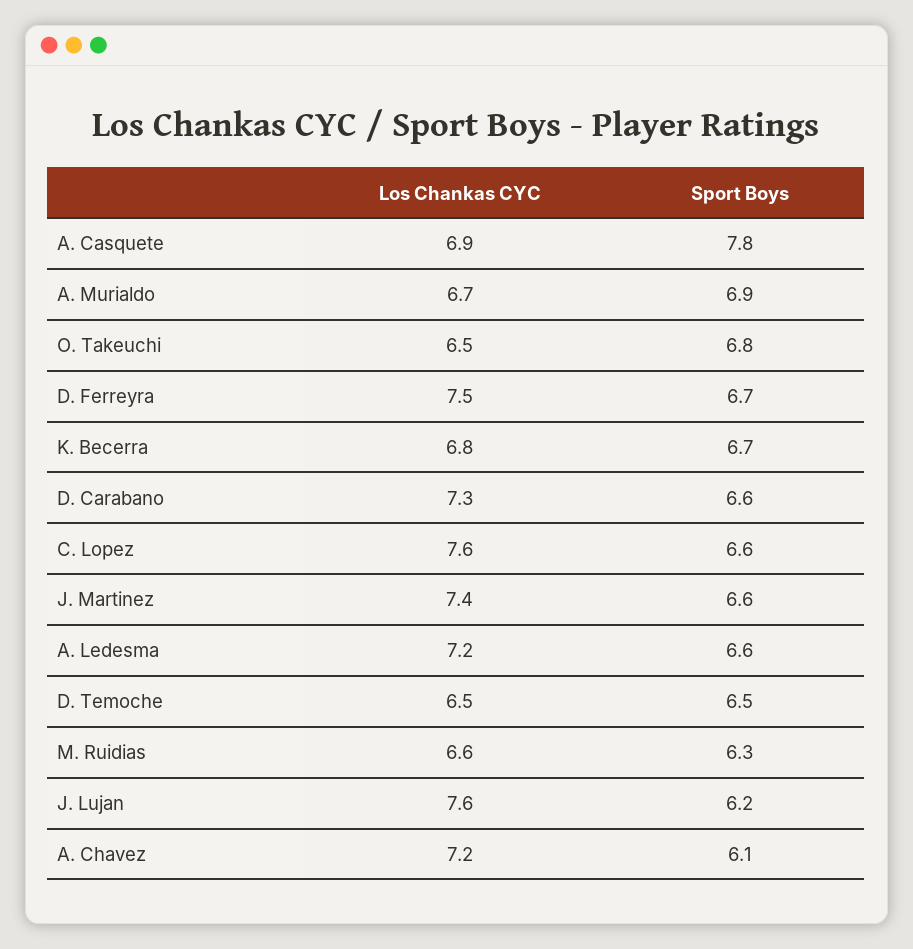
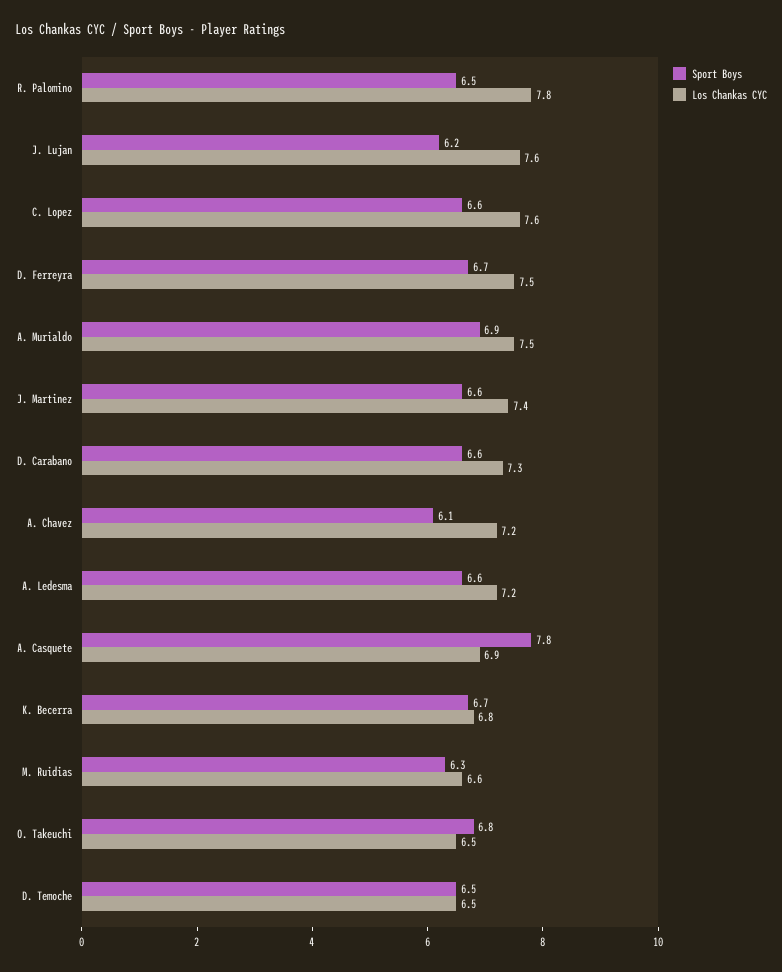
  {
    "Los Chankas CYC": {
      "A. Casquete": 6.9,
-     "A. Murialdo": 6.7,
+     "A. Murialdo": 7.5,
      "O. Takeuchi": 6.5,
      "D. Ferreyra": 7.5,
      "K. Becerra": 6.8,
      "D. Carabano": 7.3,
      "C. Lopez": 7.6,
      "J. Martinez": 7.4,
      "A. Ledesma": 7.2,
      "D. Temoche": 6.5,
      "M. Ruidias": 6.6,
      "J. Lujan": 7.6,
-     "A. Chavez": 7.2
+     "A. Chavez": 7.2,
+     "R. Palomino": 7.8
    },
    "Sport Boys": {
      "A. Casquete": 7.8,
      "A. Murialdo": 6.9,
      "O. Takeuchi": 6.8,
      "D. Ferreyra": 6.7,
      "K. Becerra": 6.7,
      "D. Carabano": 6.6,
      "C. Lopez": 6.6,
      "J. Martinez": 6.6,
      "A. Ledesma": 6.6,
      "D. Temoche": 6.5,
      "M. Ruidias": 6.3,
      "J. Lujan": 6.2,
-     "A. Chavez": 6.1
+     "A. Chavez": 6.1,
+     "R. Palomino": 6.5
    }
  }

